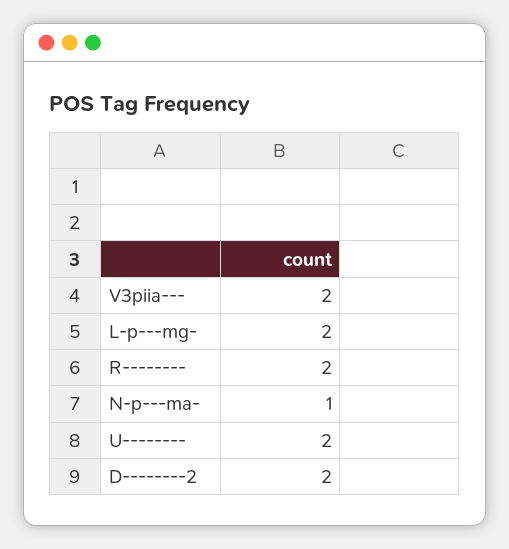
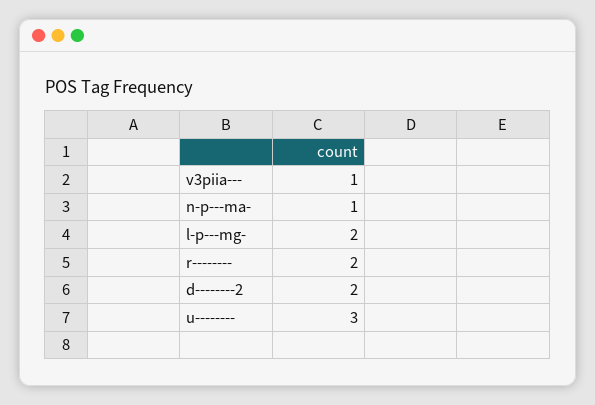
  {
-   "V3piia---": 2,
+   "V3piia---": 1,
    "L-p---mg-": 2,
    "R--------": 2,
    "N-p---ma-": 1,
-   "U--------": 2,
+   "U--------": 3,
    "D--------2": 2
  }

